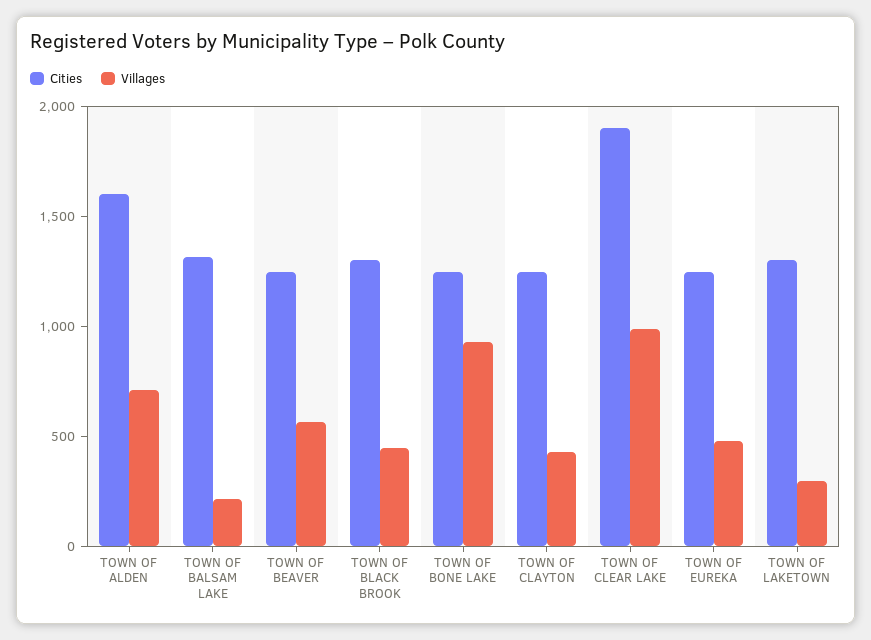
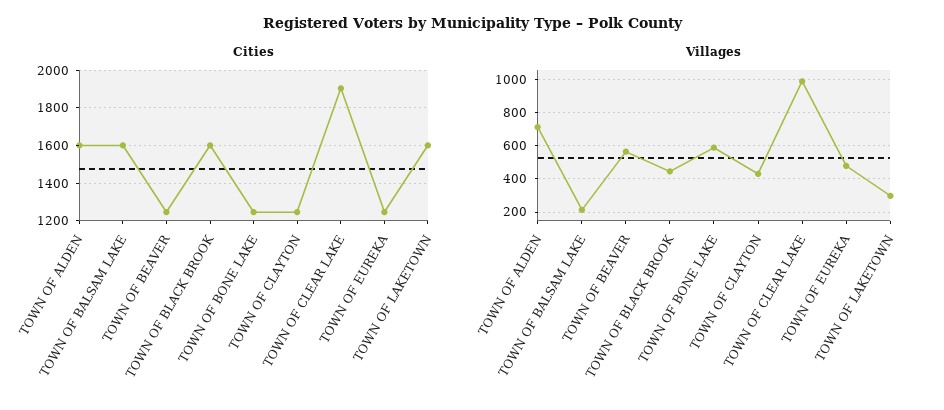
  {
    "Cities": {
      "TOWN OF ALDEN": 1600,
-     "TOWN OF BALSAM LAKE": 1300,
+     "TOWN OF BALSAM LAKE": 1600,
      "TOWN OF BEAVER": 1250,
-     "TOWN OF BLACK BROOK": 1300,
+     "TOWN OF BLACK BROOK": 1600,
      "TOWN OF BONE LAKE": 1250,
      "TOWN OF CLAYTON": 1250,
      "TOWN OF CLEAR LAKE": 1900,
      "TOWN OF EUREKA": 1250,
-     "TOWN OF LAKETOWN": 1300
+     "TOWN OF LAKETOWN": 1600
    },
    "Villages": {
      "TOWN OF ALDEN": 700,
      "TOWN OF BALSAM LAKE": 200,
      "TOWN OF BEAVER": 550,
      "TOWN OF BLACK BROOK": 450,
-     "TOWN OF BONE LAKE": 900,
+     "TOWN OF BONE LAKE": 600,
      "TOWN OF CLAYTON": 450,
      "TOWN OF CLEAR LAKE": 1000,
      "TOWN OF EUREKA": 500,
      "TOWN OF LAKETOWN": 300
    }
  }

